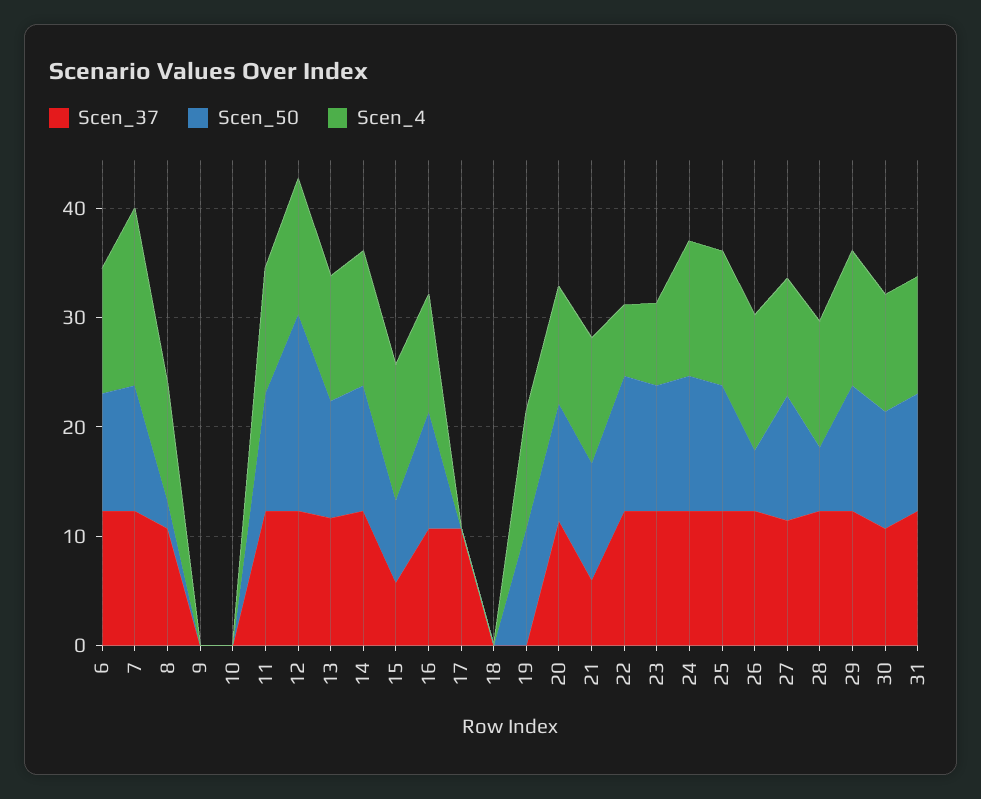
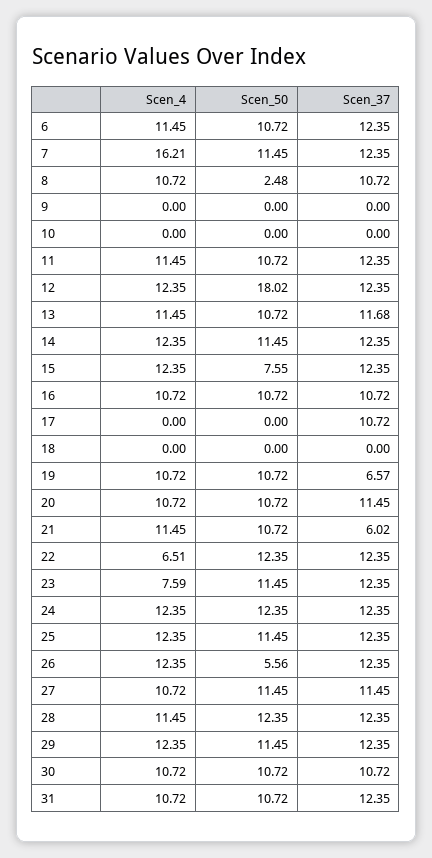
  {
    "Scen_37": {
      "6": 12.35,
      "7": 12.35,
      "8": 10.72,
      "9": 0,
      "10": 0,
      "11": 12.35,
      "12": 12.35,
      "13": 11.68,
      "14": 12.35,
-     "15": 6,
+     "15": 12.35,
      "16": 10.72,
      "17": 10.72,
      "18": 0,
-     "19": 0,
+     "19": 6.57,
      "20": 11.45,
      "21": 6.02,
      "22": 12.35,
      "23": 12.35,
      "24": 12.35,
      "25": 12.35,
      "26": 12.35,
      "27": 11.45,
      "28": 12.35,
      "29": 12.35,
      "30": 10.72,
      "31": 12.35
    },
    "Scen_50": {
      "6": 10.72,
      "7": 11.45,
      "8": 2.48,
      "9": 0,
      "10": 0,
      "11": 10.72,
      "12": 18.02,
      "13": 10.72,
      "14": 11.45,
      "15": 7.55,
      "16": 10.72,
      "17": 0,
      "18": 0,
      "19": 10.72,
      "20": 10.72,
      "21": 10.72,
      "22": 12.35,
      "23": 11.45,
      "24": 12.35,
      "25": 11.45,
      "26": 5.56,
      "27": 11.45,
-     "28": 6,
+     "28": 12.35,
      "29": 11.45,
      "30": 10.72,
      "31": 10.72
    },
    "Scen_4": {
      "6": 11.45,
      "7": 16.21,
      "8": 10.72,
      "9": 0,
      "10": 0,
      "11": 11.45,
      "12": 12.35,
      "13": 11.45,
      "14": 12.35,
      "15": 12.35,
      "16": 10.72,
      "17": 0,
      "18": 0,
      "19": 10.72,
      "20": 10.72,
      "21": 11.45,
      "22": 6.51,
      "23": 7.59,
      "24": 12.35,
      "25": 12.35,
      "26": 12.35,
      "27": 10.72,
      "28": 11.45,
      "29": 12.35,
      "30": 10.72,
      "31": 10.72
    }
  }

